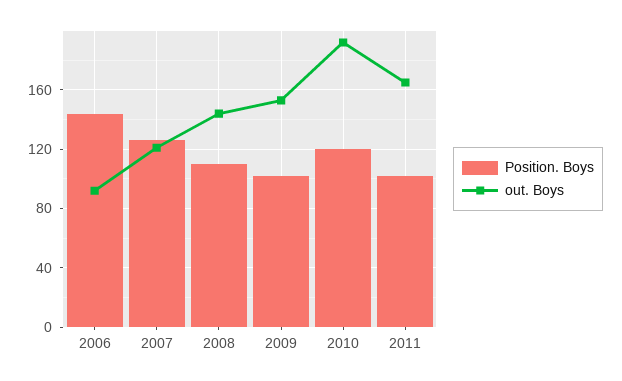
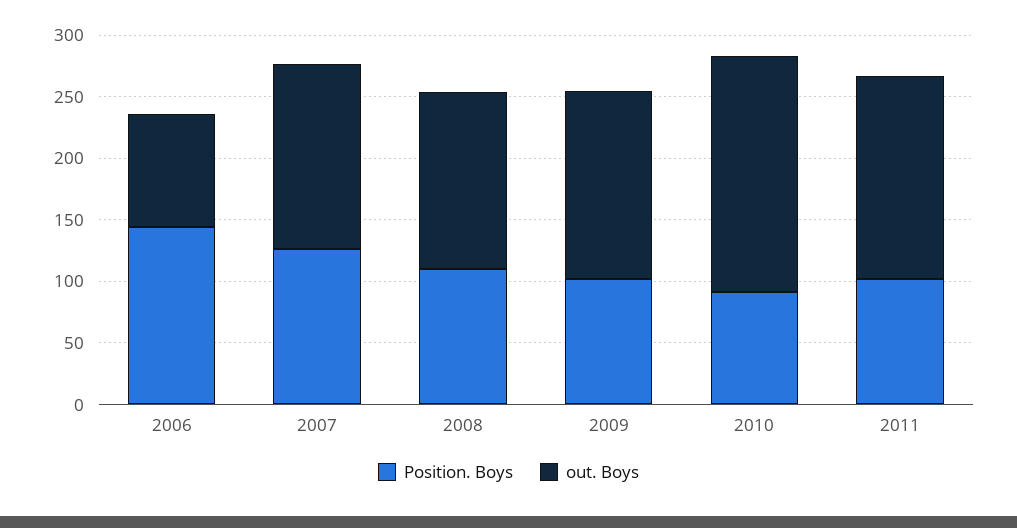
  {
    "Position. Boys": {
      "2006": 145,
      "2007": 125,
      "2008": 110,
      "2009": 100,
-     "2010": 120,
+     "2010": 90,
      "2011": 100
    },
    "out. Boys": {
      "2006": 90,
-     "2007": 120,
+     "2007": 150,
      "2008": 145,
      "2009": 155,
      "2010": 190,
      "2011": 165
    }
  }

